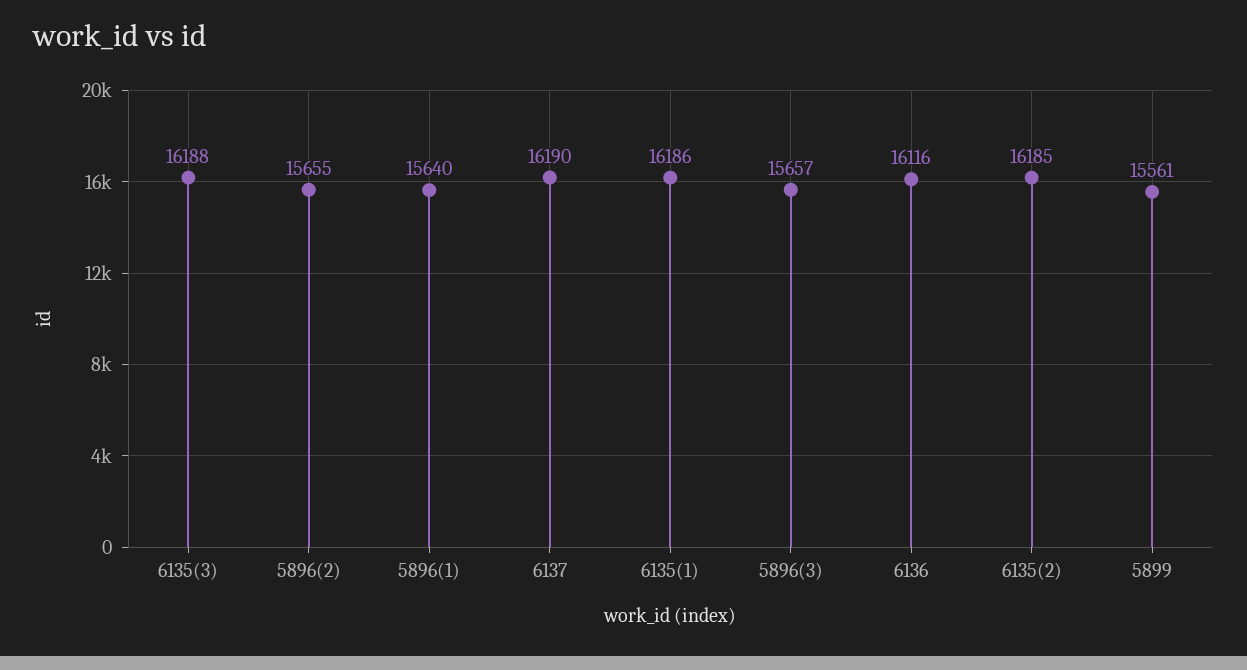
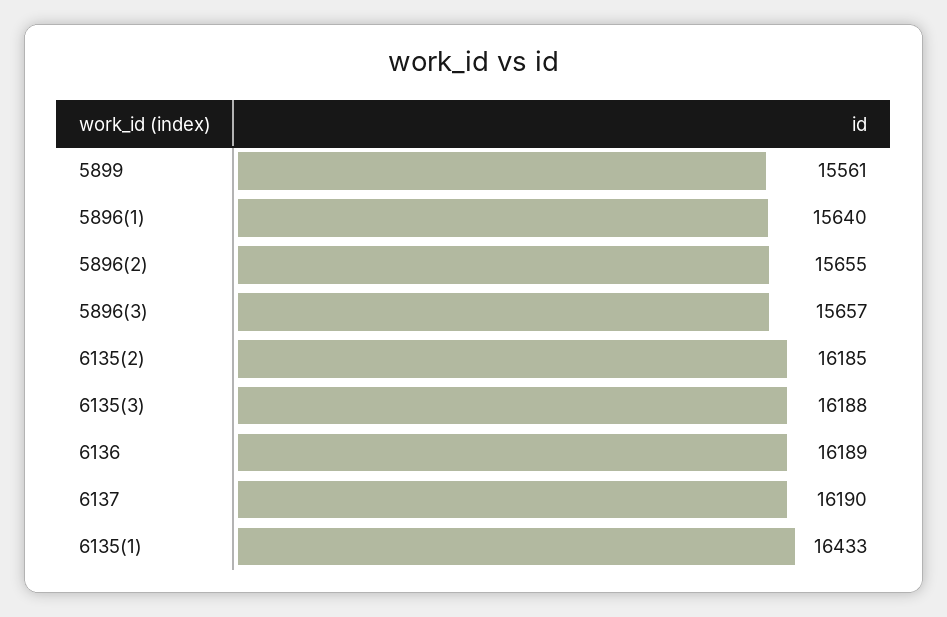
  {
    "6135(3)": 16188,
    "5896(2)": 15655,
    "5896(1)": 15640,
    "6137": 16190,
-   "6135(1)": 16186,
+   "6135(1)": 16433,
    "5896(3)": 15657,
-   "6136": 16116,
+   "6136": 16189,
    "6135(2)": 16185,
    "5899": 15561
  }

